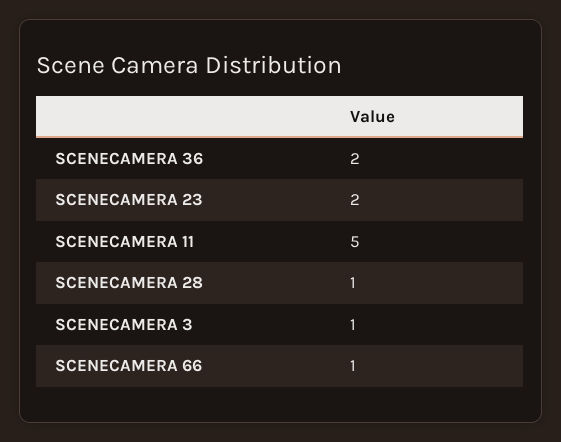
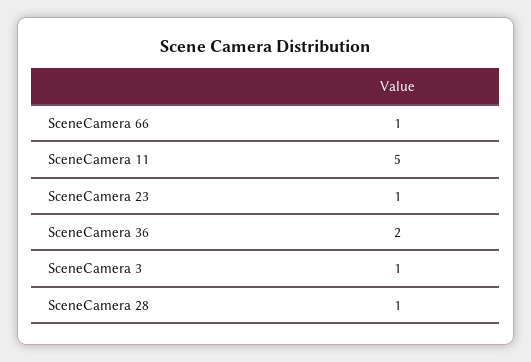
  {
    "SCENECAMERA 36": 2,
-   "SCENECAMERA 23": 2,
+   "SCENECAMERA 23": 1,
    "SCENECAMERA 11": 5,
    "SCENECAMERA 28": 1,
    "SCENECAMERA 3": 1,
    "SCENECAMERA 66": 1
  }

